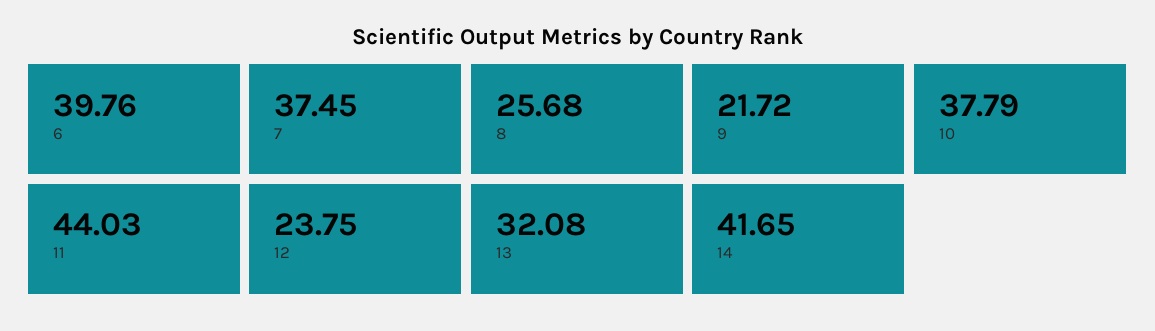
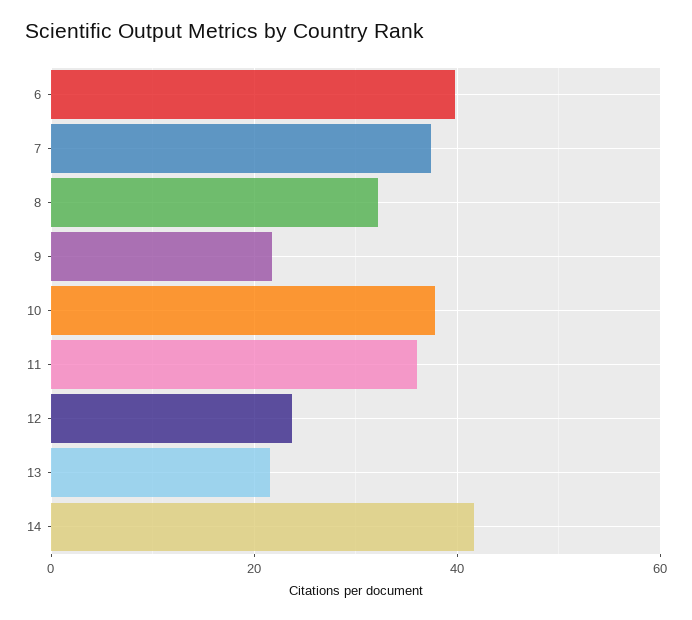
  {
    "6": 39.76,
    "7": 37.45,
-   "8": 25.68,
+   "8": 32,
    "9": 21.72,
    "10": 37.79,
-   "11": 44.03,
+   "11": 36,
    "12": 23.75,
-   "13": 32.08,
+   "13": 22,
    "14": 41.65
  }

